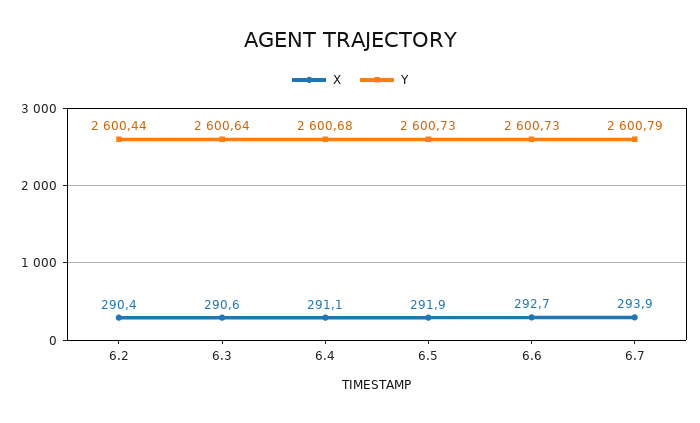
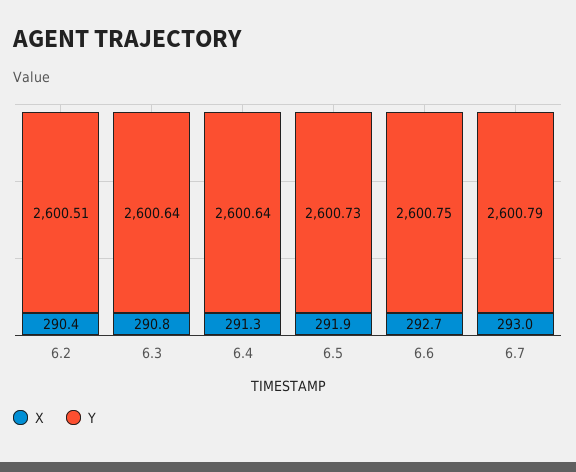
  {
    "X": {
      "6.2": 290.4,
-     "6.3": 290.6,
+     "6.3": 290.8,
-     "6.4": 291.1,
+     "6.4": 291.3,
      "6.5": 291.9,
      "6.6": 292.7,
-     "6.7": 293.9
+     "6.7": 293
    },
    "Y": {
-     "6.2": 2600.44,
+     "6.2": 2600.51,
      "6.3": 2600.64,
-     "6.4": 2600.68,
+     "6.4": 2600.64,
      "6.5": 2600.73,
-     "6.6": 2600.73,
+     "6.6": 2600.75,
      "6.7": 2600.79
    }
  }

